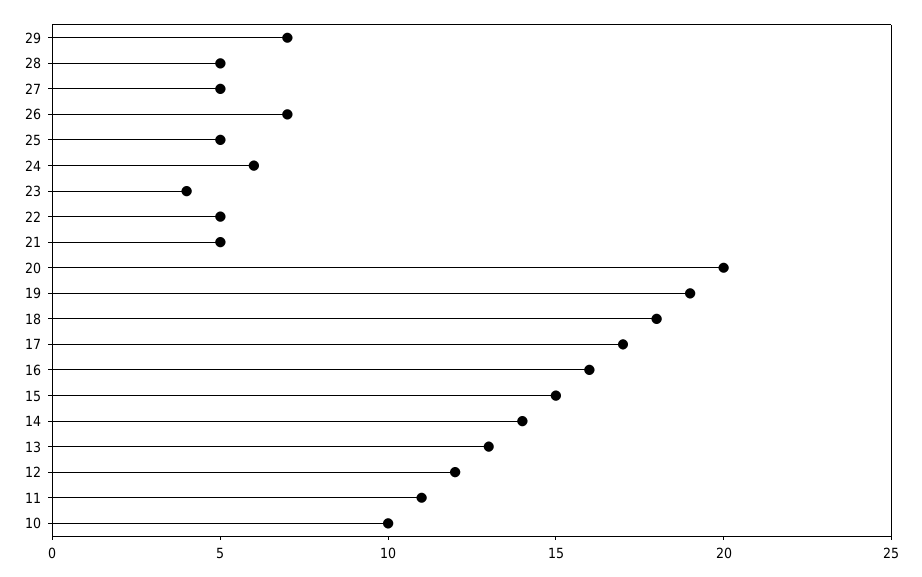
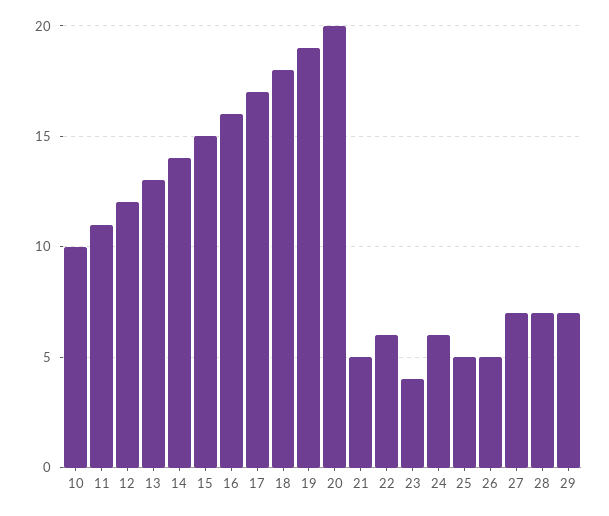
  {
    "29": 7,
-   "28": 5,
+   "28": 7,
-   "27": 5,
+   "27": 7,
-   "26": 7,
+   "26": 5,
    "25": 5,
    "24": 6,
    "23": 4,
-   "22": 5,
+   "22": 6,
    "21": 5,
    "20": 20,
    "19": 19,
    "18": 18,
    "17": 17,
    "16": 16,
    "15": 15,
    "14": 14,
    "13": 13,
    "12": 12,
    "11": 11,
    "10": 10
  }

